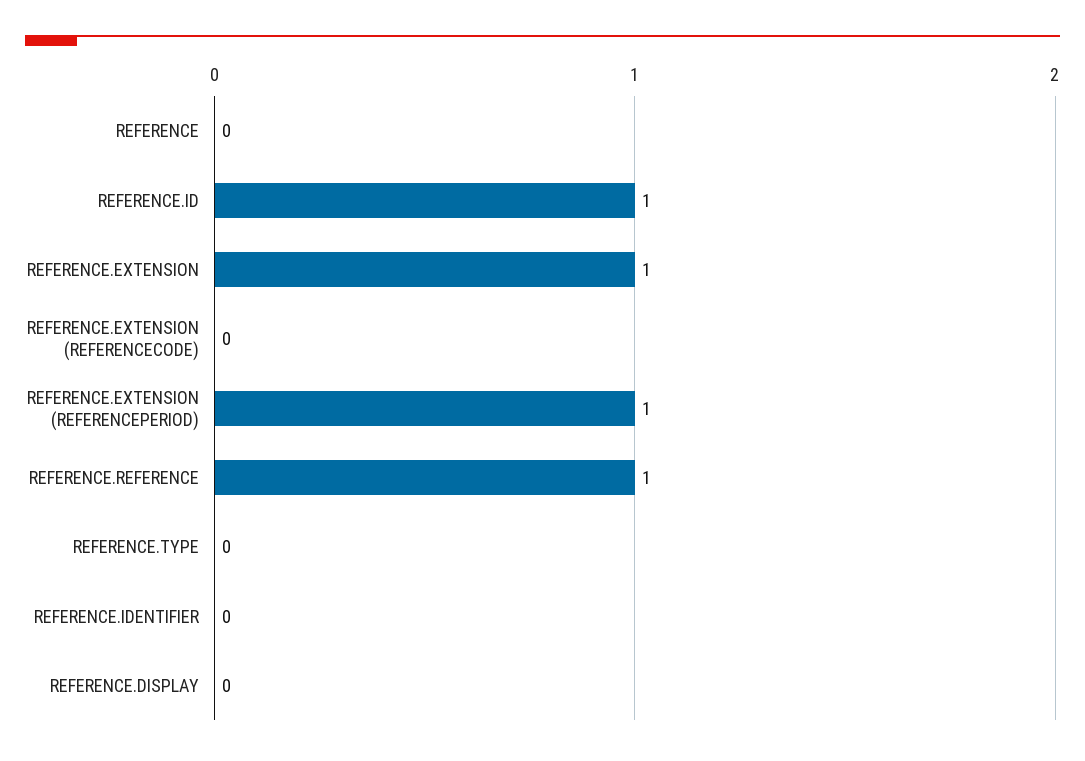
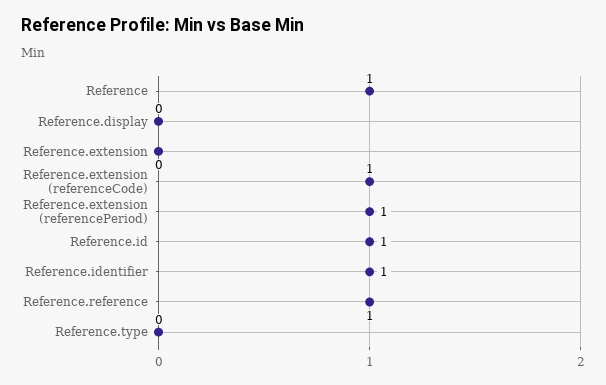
  {
-   "REFERENCE": 0,
+   "REFERENCE": 1,
    "REFERENCE.ID": 1,
-   "REFERENCE.EXTENSION": 1,
+   "REFERENCE.EXTENSION": 0,
-   "REFERENCE.EXTENSION (REFERENCECODE)": 0,
+   "REFERENCE.EXTENSION (REFERENCECODE)": 1,
    "REFERENCE.EXTENSION (REFERENCEPERIOD)": 1,
    "REFERENCE.REFERENCE": 1,
    "REFERENCE.TYPE": 0,
-   "REFERENCE.IDENTIFIER": 0,
+   "REFERENCE.IDENTIFIER": 1,
    "REFERENCE.DISPLAY": 0
  }

